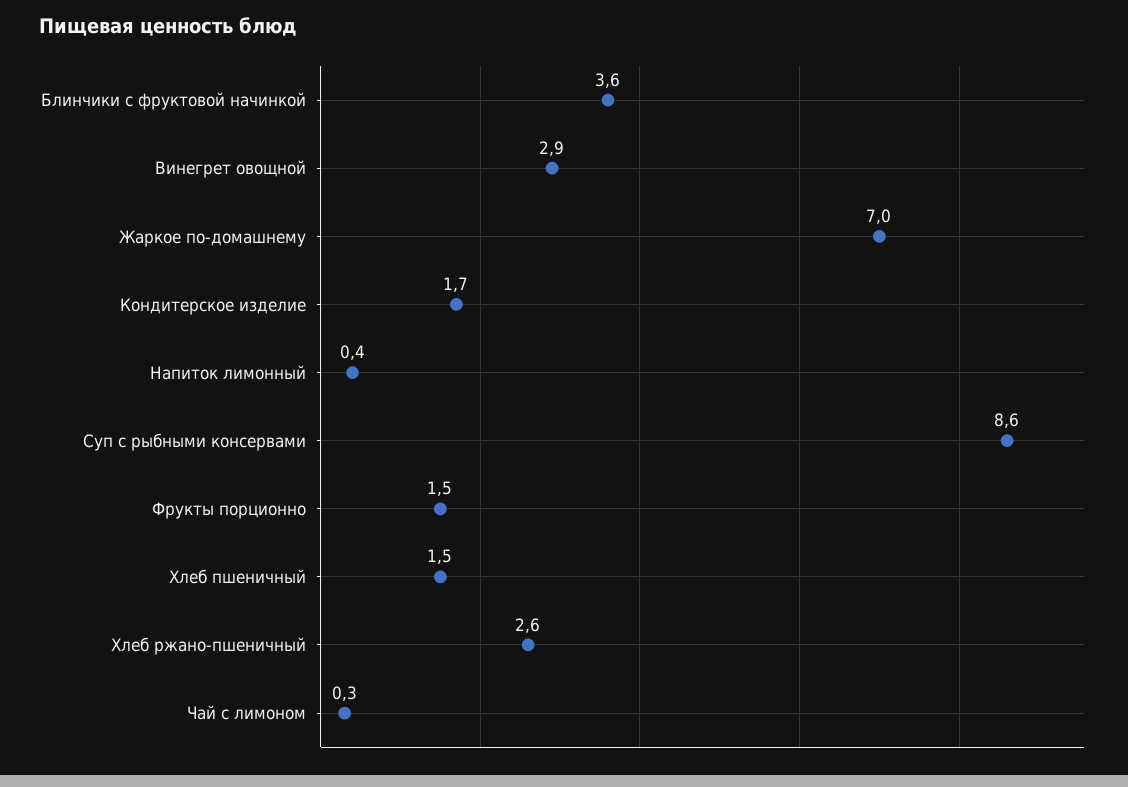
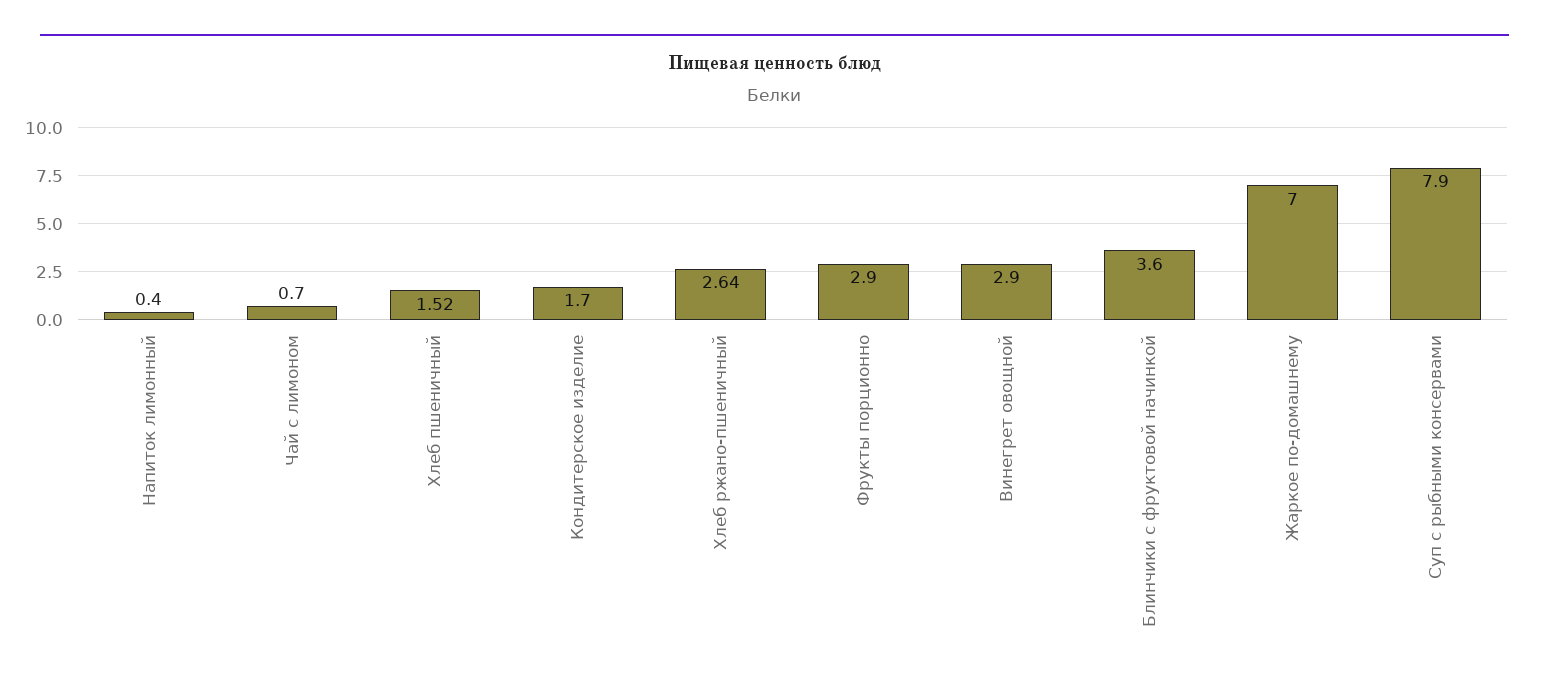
  {
    "Блинчики с фруктовой начинкой": 3.6,
    "Винегрет овощной": 2.9,
    "Жаркое по-домашнему": 7,
    "Кондитерское изделие": 1.7,
    "Напиток лимонный": 0.4,
-   "Суп с рыбными консервами": 8.6,
+   "Суп с рыбными консервами": 7.9,
-   "Фрукты порционно": 1.5,
+   "Фрукты порционно": 2.9,
    "Хлеб пшеничный": 1.52,
    "Хлеб ржано-пшеничный": 2.64,
-   "Чай с лимоном": 0.3
+   "Чай с лимоном": 0.7
  }

